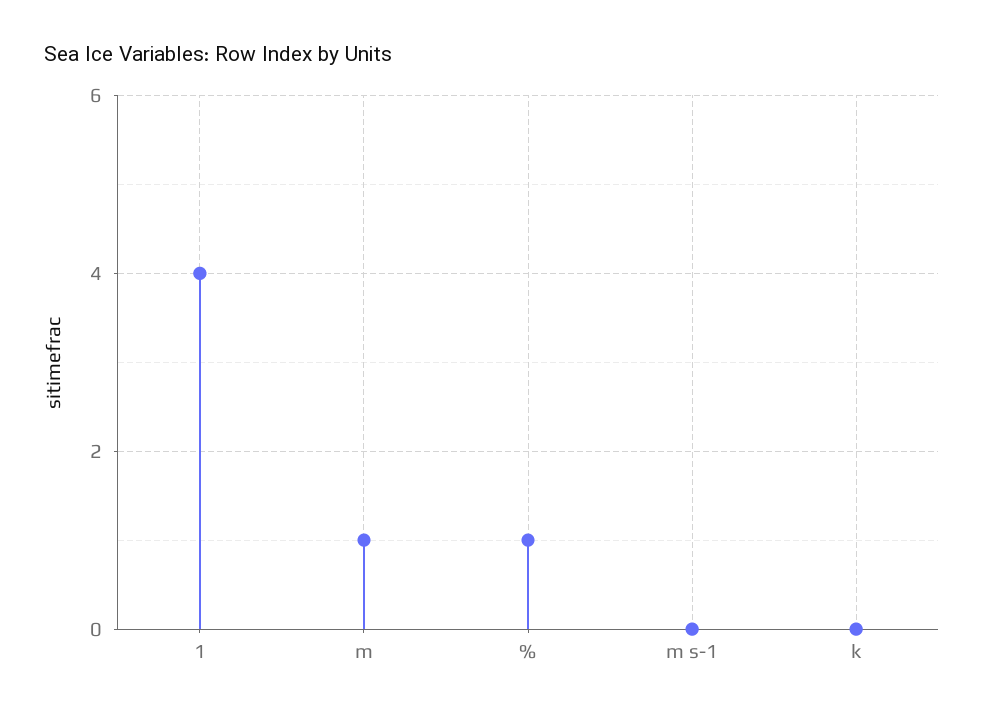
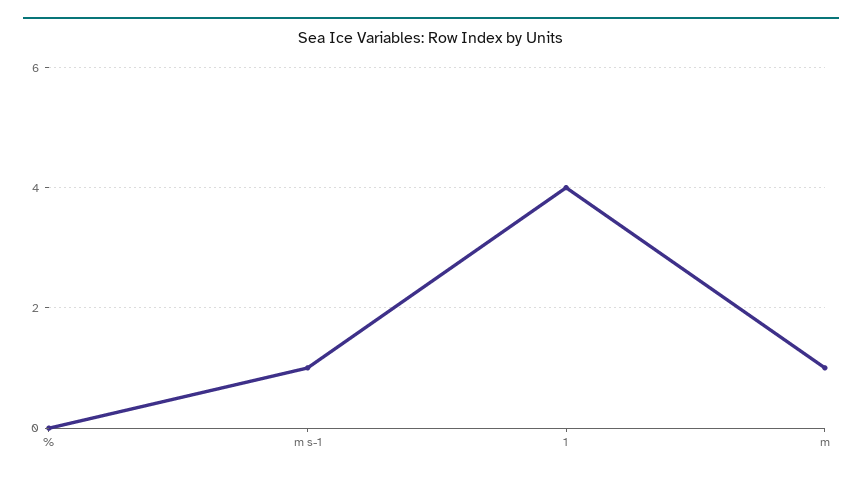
  {
    "1": 4,
    "m": 1,
-   "%": 1,
+   "%": 0,
-   "m s-1": 0,
+   "m s-1": 1
-   "k": 0
  }

